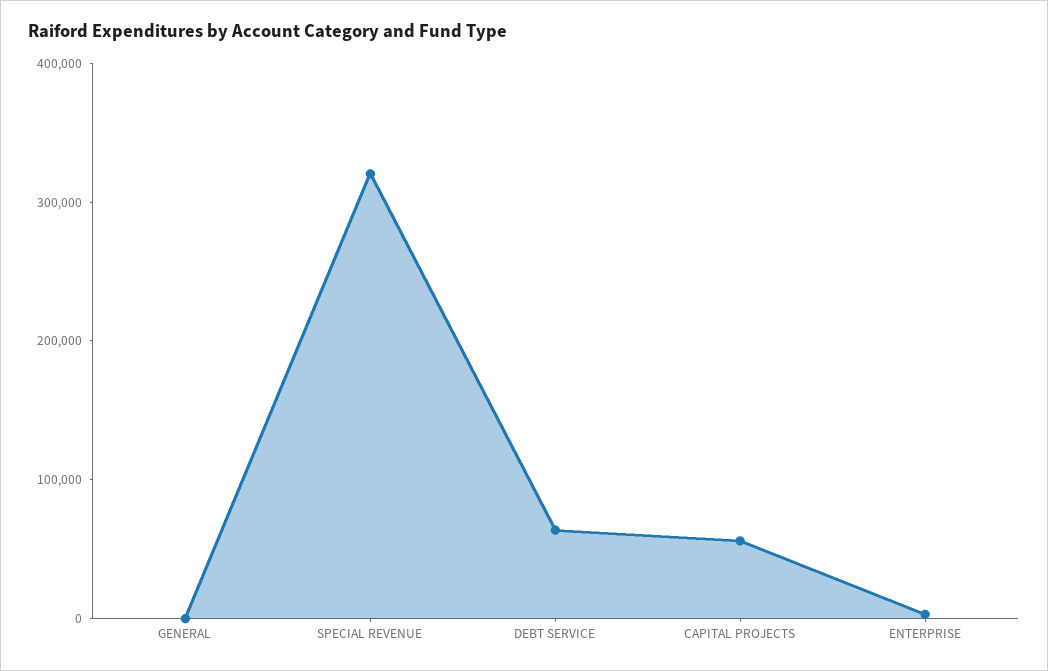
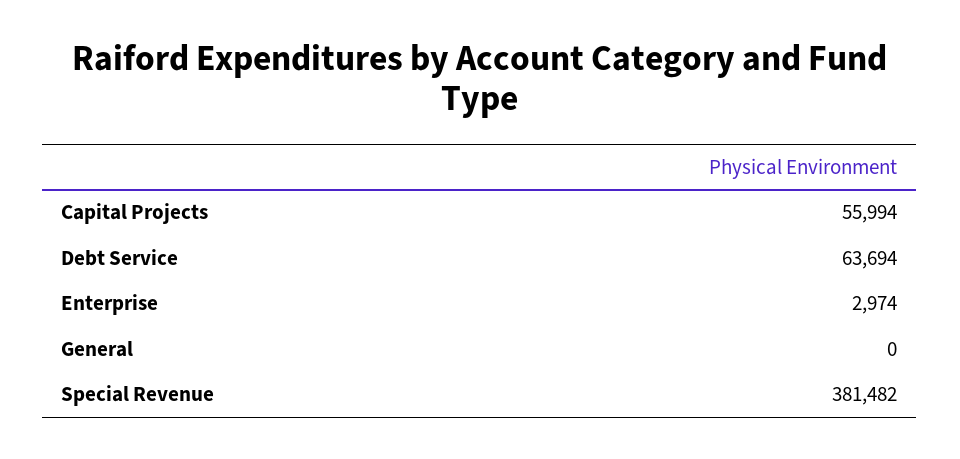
  {
    "GENERAL": 0,
-   "SPECIAL REVENUE": 320000,
+   "SPECIAL REVENUE": 381482,
    "DEBT SERVICE": 63694,
    "CAPITAL PROJECTS": 55994,
    "ENTERPRISE": 2974
  }

